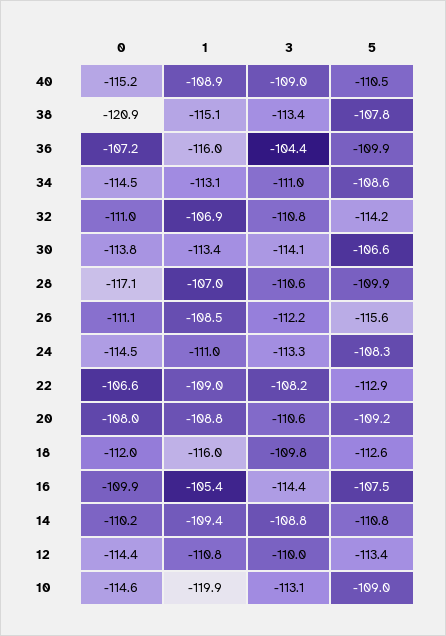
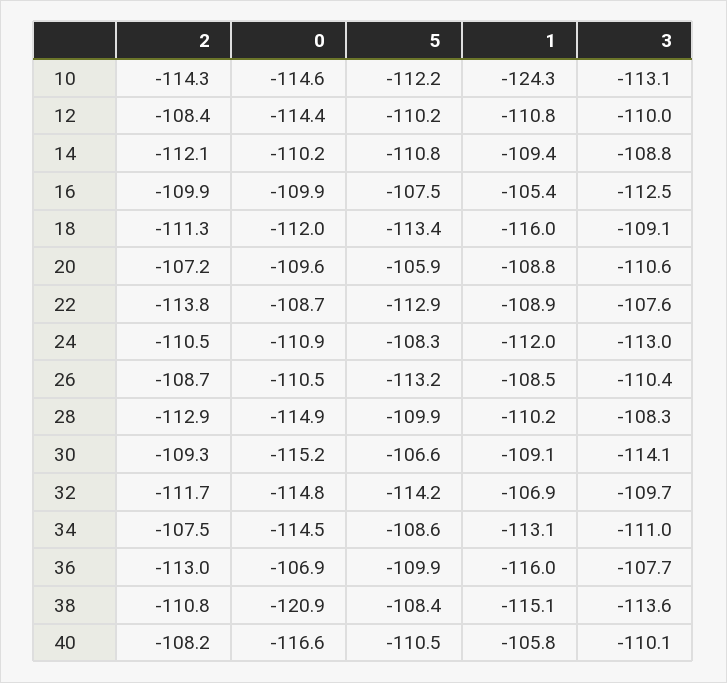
  {
    "0": {
-     "40": -115.2,
+     "40": -116.6,
      "38": -120.9,
-     "36": -107.2,
+     "36": -106.9,
      "34": -114.5,
-     "32": -111,
+     "32": -114.8,
-     "30": -113.8,
+     "30": -115.2,
-     "28": -117.1,
+     "28": -114.9,
-     "26": -111.1,
+     "26": -110.5,
-     "24": -114.5,
+     "24": -110.9,
-     "22": -106.6,
+     "22": -108.7,
-     "20": -108,
+     "20": -109.6,
      "18": -112,
      "16": -109.9,
      "14": -110.2,
      "12": -114.4,
      "10": -114.6
    },
    "1": {
-     "40": -108.9,
+     "40": -105.8,
      "38": -115.1,
      "36": -116,
      "34": -113.1,
      "32": -106.9,
-     "30": -113.4,
+     "30": -109.1,
-     "28": -107,
+     "28": -110.2,
      "26": -108.5,
-     "24": -111,
+     "24": -112,
-     "22": -109,
+     "22": -108.9,
      "20": -108.8,
      "18": -116,
      "16": -105.4,
      "14": -109.4,
      "12": -110.8,
-     "10": -119.9
+     "10": -124.3
    },
    "3": {
-     "40": -109,
+     "40": -110.1,
-     "38": -113.4,
+     "38": -113.6,
-     "36": -104.4,
+     "36": -107.7,
      "34": -111,
-     "32": -110.8,
+     "32": -109.7,
      "30": -114.1,
-     "28": -110.6,
+     "28": -108.3,
-     "26": -112.2,
+     "26": -110.4,
-     "24": -113.3,
+     "24": -113,
-     "22": -108.2,
+     "22": -107.6,
      "20": -110.6,
-     "18": -109.8,
+     "18": -109.1,
-     "16": -114.4,
+     "16": -112.5,
      "14": -108.8,
      "12": -110,
      "10": -113.1
    },
    "5": {
      "40": -110.5,
-     "38": -107.8,
+     "38": -108.4,
      "36": -109.9,
      "34": -108.6,
      "32": -114.2,
      "30": -106.6,
      "28": -109.9,
-     "26": -115.6,
+     "26": -113.2,
      "24": -108.3,
      "22": -112.9,
-     "20": -109.2,
+     "20": -105.9,
-     "18": -112.6,
+     "18": -113.4,
      "16": -107.5,
      "14": -110.8,
-     "12": -113.4,
+     "12": -110.2,
-     "10": -109
+     "10": -112.2
-   }
+   },
+   "2": {
+     "10": -114.3,
+     "12": -108.4,
+     "14": -112.1,
+     "16": -109.9,
+     "18": -111.3,
+     "20": -107.2,
+     "22": -113.8,
+     "24": -110.5,
+     "26": -108.7,
+     "28": -112.9,
+     "30": -109.3,
+     "32": -111.7,
+     "34": -107.5,
+     "36": -113,
+     "38": -110.8,
+     "40": -108.2
+   }
  }

